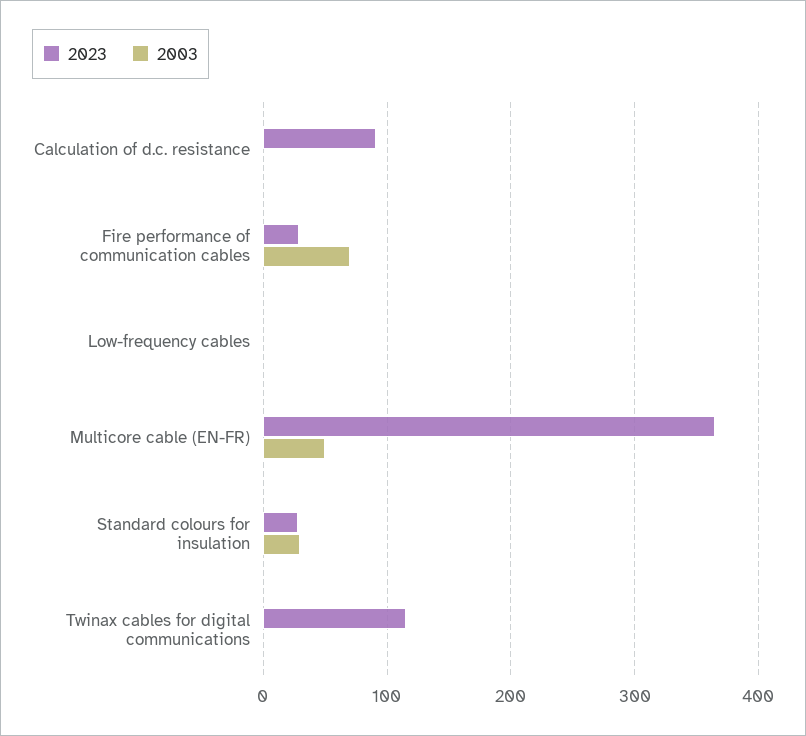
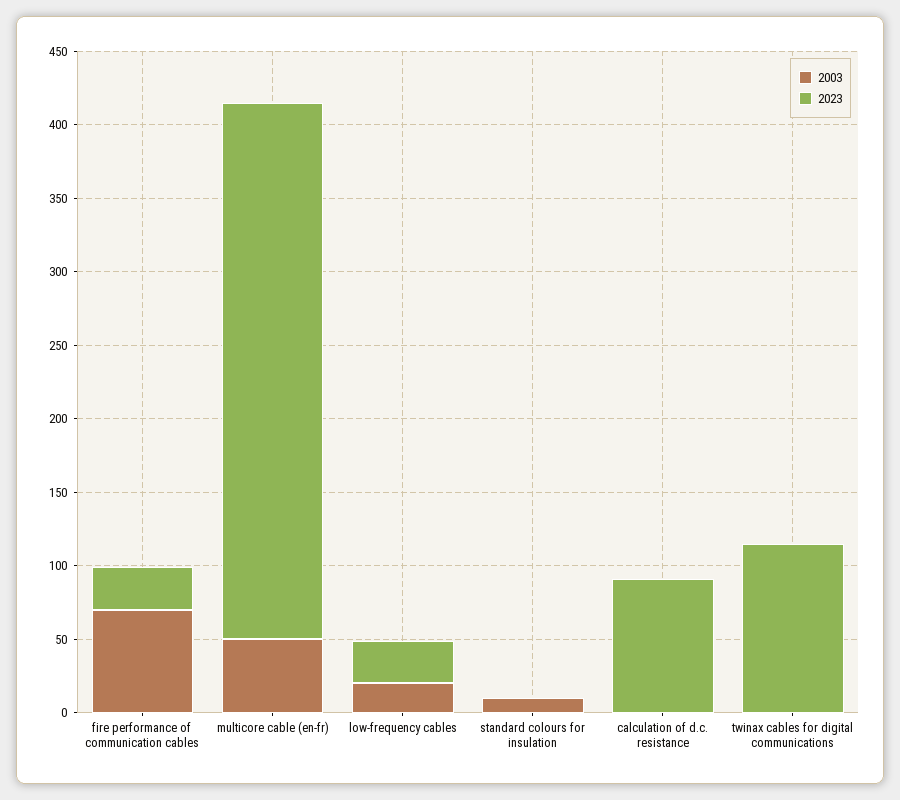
  {
    "2023": {
      "Calculation of d.c. resistance": 90,
      "Fire performance of communication cables": 30,
-     "Low-frequency cables": 0,
+     "Low-frequency cables": 30,
      "Multicore cable (EN-FR)": 370,
-     "Standard colours for insulation": 30,
+     "Standard colours for insulation": 0,
      "Twinax cables for digital communications": 120
    },
    "2003": {
      "Calculation of d.c. resistance": 0,
      "Fire performance of communication cables": 70,
-     "Low-frequency cables": 0,
+     "Low-frequency cables": 20,
      "Multicore cable (EN-FR)": 50,
-     "Standard colours for insulation": 30,
+     "Standard colours for insulation": 10,
      "Twinax cables for digital communications": 0
    }
  }

